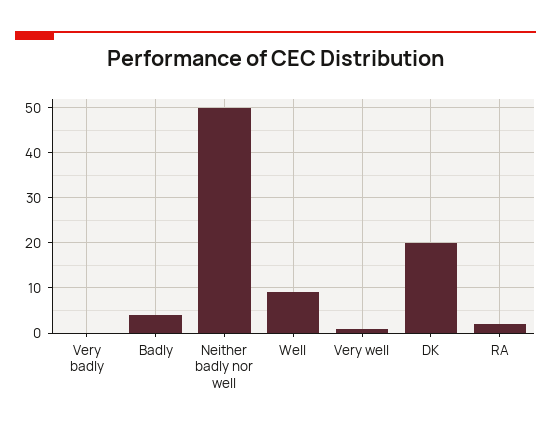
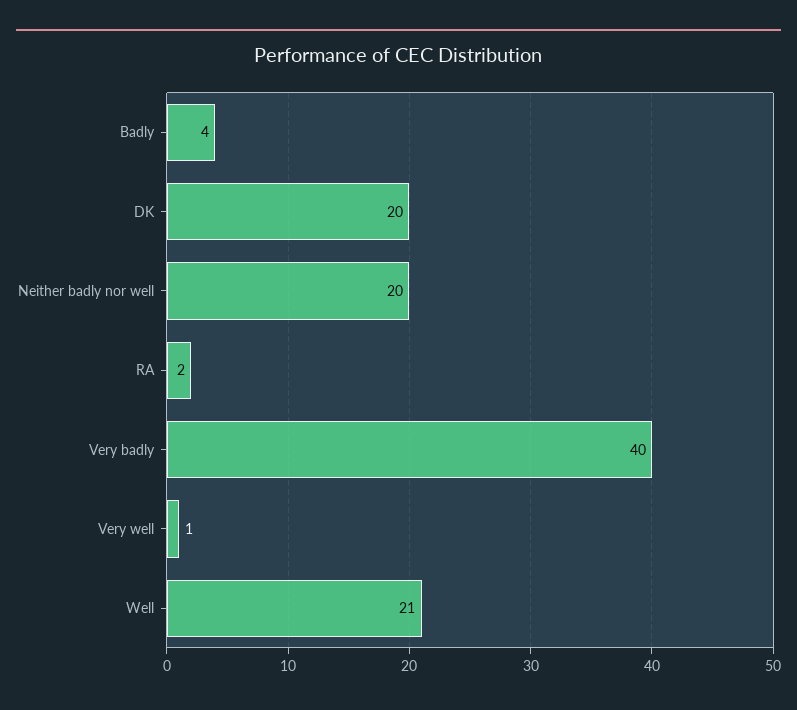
  {
-   "Very badly": 0,
+   "Very badly": 40,
    "Badly": 4,
-   "Neither badly nor well": 50,
+   "Neither badly nor well": 20,
-   "Well": 10,
+   "Well": 21,
    "Very well": 1,
    "DK": 20,
    "RA": 2
  }

